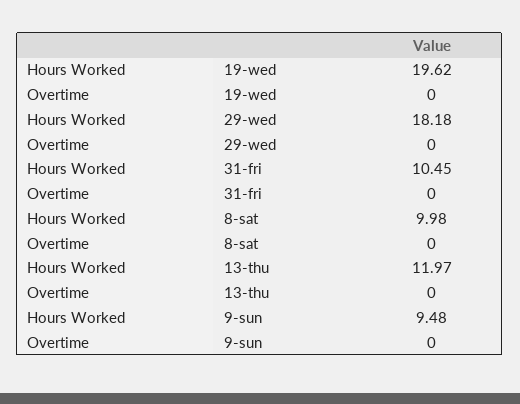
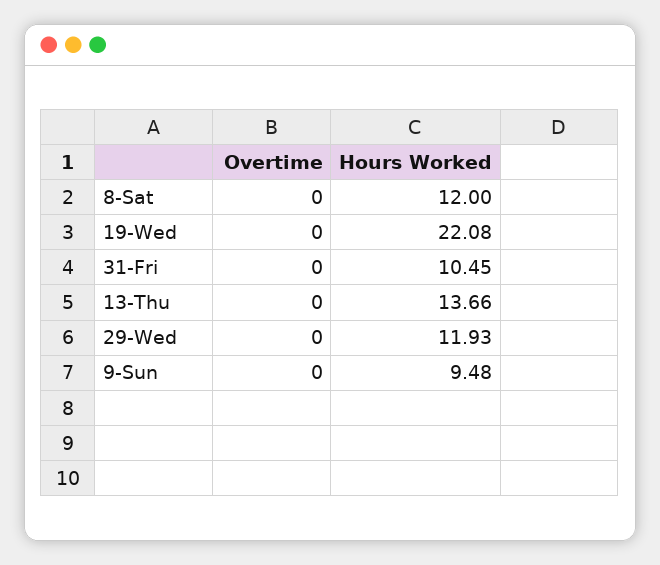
  {
    "Hours Worked": {
-     "19-wed": 19.62,
+     "19-wed": 22.08,
-     "29-wed": 18.18,
+     "29-wed": 11.93,
      "31-fri": 10.45,
-     "8-sat": 9.98,
+     "8-sat": 12,
-     "13-thu": 11.97,
+     "13-thu": 13.66,
      "9-sun": 9.48
    },
    "Overtime": {
      "19-wed": 0,
      "29-wed": 0,
      "31-fri": 0,
      "8-sat": 0,
      "13-thu": 0,
      "9-sun": 0
    }
  }

